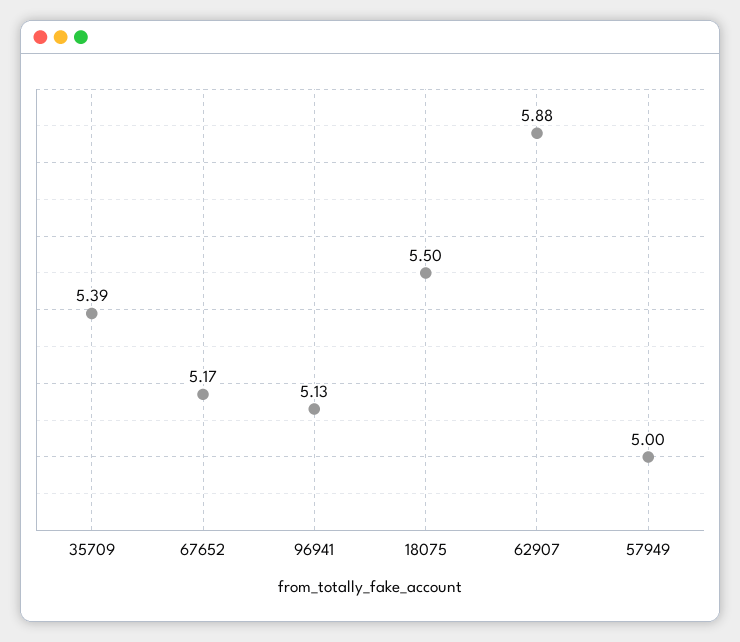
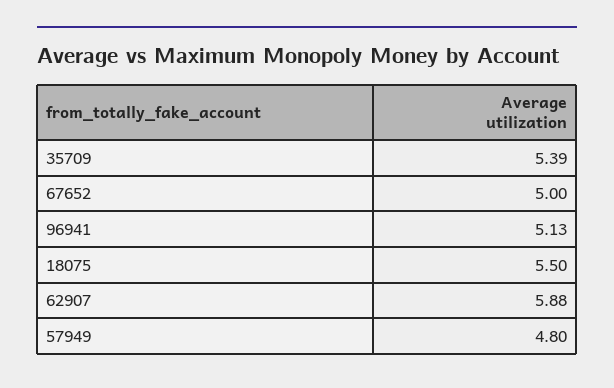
  {
    "35709": 5.39,
-   "67652": 5.17,
+   "67652": 5,
    "96941": 5.13,
    "18075": 5.5,
    "62907": 5.88,
-   "57949": 5
+   "57949": 4.8
  }

